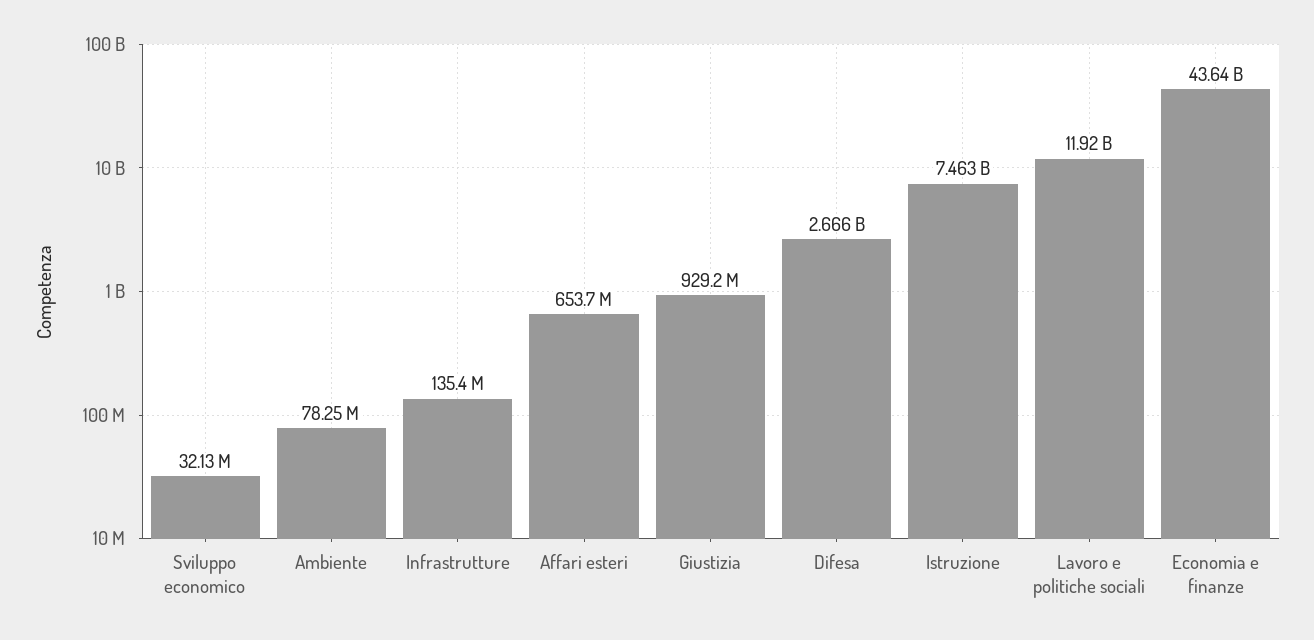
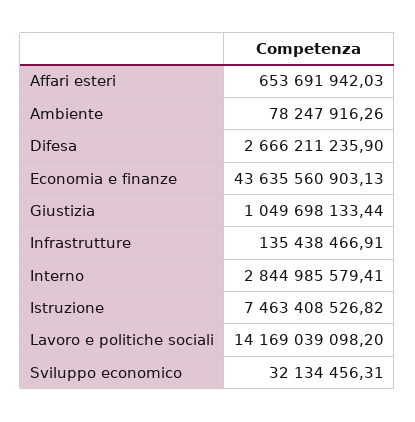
  {
    "Sviluppo economico": 32134456.31,
    "Ambiente": 78247916.26,
    "Infrastrutture": 135438466.91,
    "Affari esteri": 653691942.03,
-   "Giustizia": 929200000,
+   "Giustizia": 1049698133.44,
    "Difesa": 2666211235.9,
    "Istruzione": 7463408526.82,
-   "Lavoro e politiche sociali": 11920000000,
+   "Lavoro e politiche sociali": 14169039098.2,
-   "Economia e finanze": 43635560903.13
+   "Economia e finanze": 43635560903.13,
+   "Interno": 2844985579.41
  }

